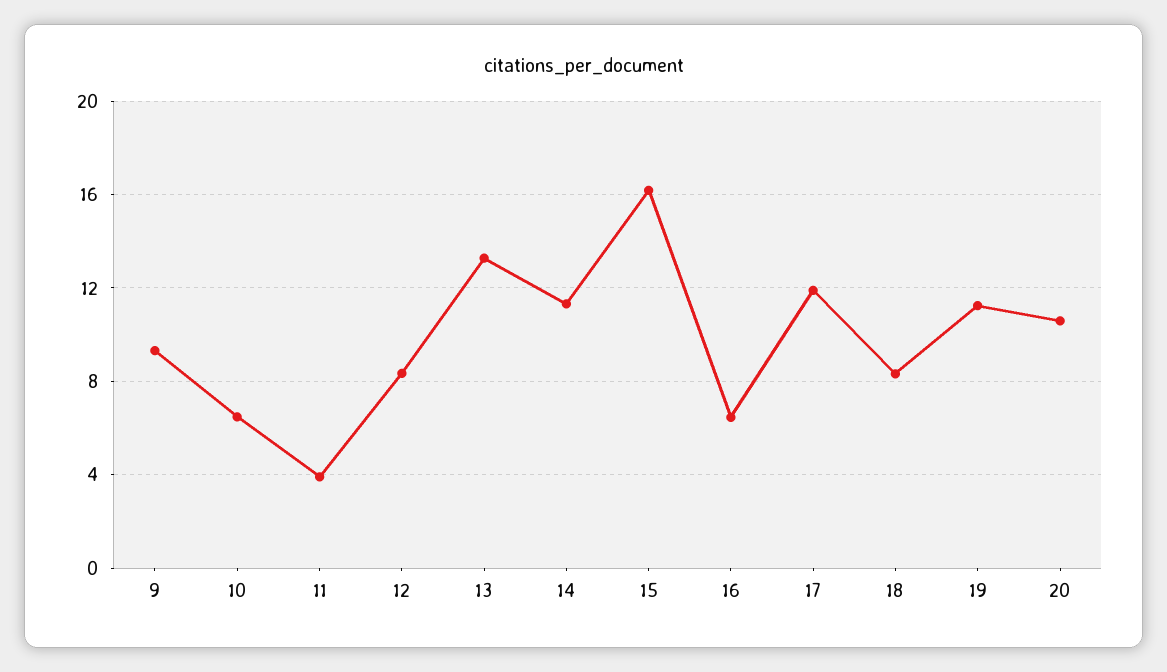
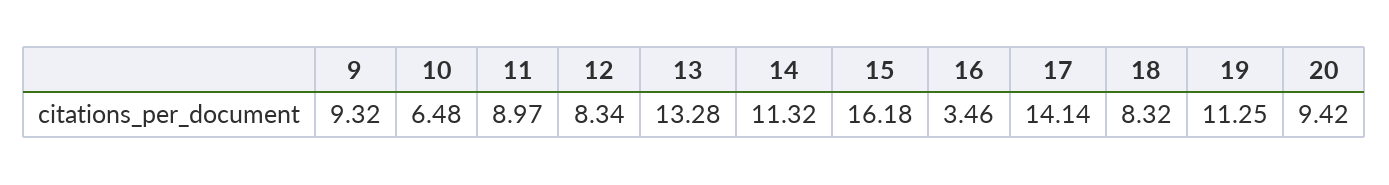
  {
    "9": 9.32,
    "10": 6.48,
-   "11": 4,
+   "11": 8.97,
    "12": 8.34,
    "13": 13.28,
    "14": 11.32,
    "15": 16.18,
-   "16": 6.5,
+   "16": 3.46,
-   "17": 12,
+   "17": 14.14,
    "18": 8.32,
    "19": 11.25,
-   "20": 10.5
+   "20": 9.42
  }

